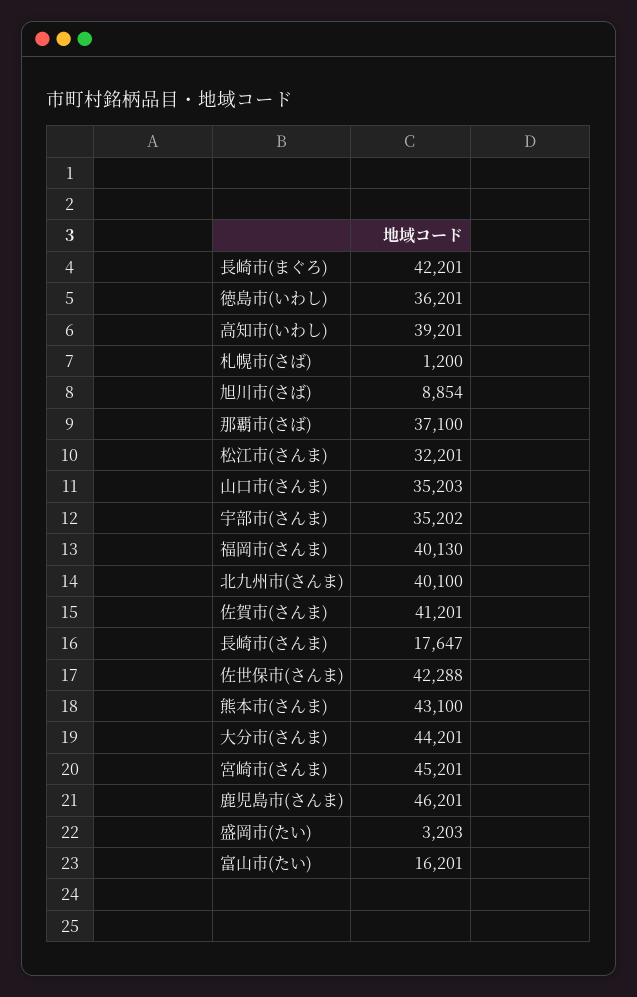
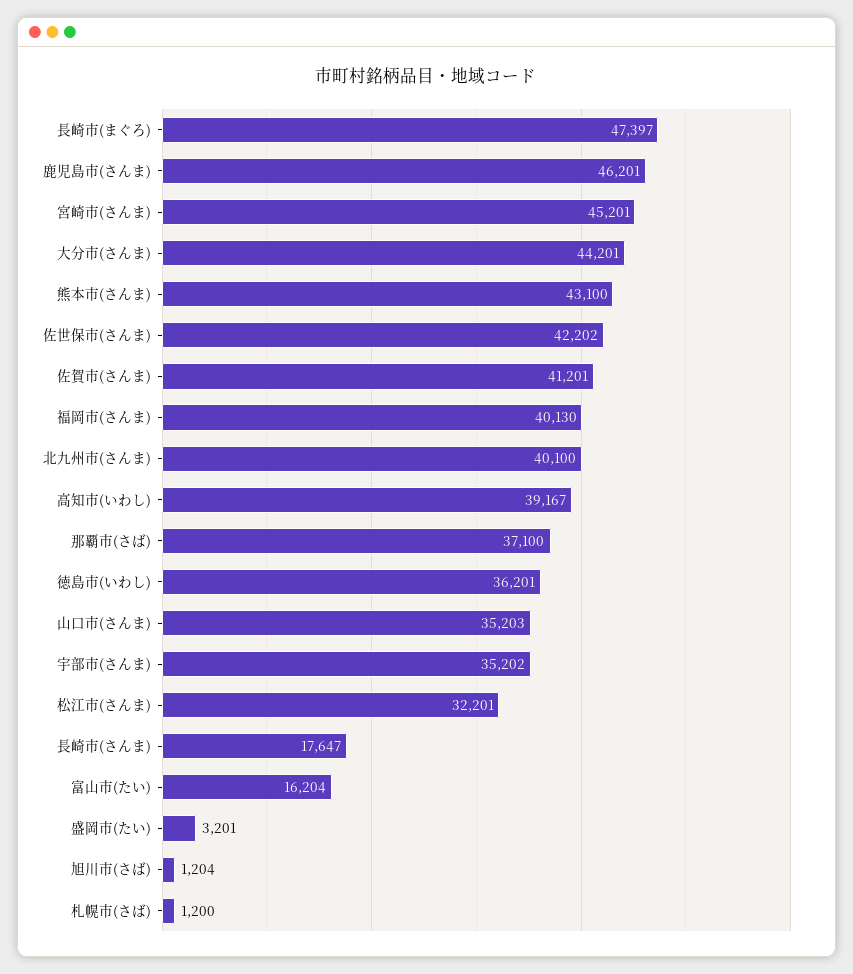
  {
-   "長崎市(まぐろ)": 42201,
+   "長崎市(まぐろ)": 47397,
    "徳島市(いわし)": 36201,
-   "高知市(いわし)": 39201,
+   "高知市(いわし)": 39167,
    "札幌市(さば)": 1200,
-   "旭川市(さば)": 8854,
+   "旭川市(さば)": 1204,
    "那覇市(さば)": 37100,
    "松江市(さんま)": 32201,
    "山口市(さんま)": 35203,
    "宇部市(さんま)": 35202,
    "福岡市(さんま)": 40130,
    "北九州市(さんま)": 40100,
    "佐賀市(さんま)": 41201,
    "長崎市(さんま)": 17647,
-   "佐世保市(さんま)": 42288,
+   "佐世保市(さんま)": 42202,
    "熊本市(さんま)": 43100,
    "大分市(さんま)": 44201,
    "宮崎市(さんま)": 45201,
    "鹿児島市(さんま)": 46201,
-   "盛岡市(たい)": 3203,
+   "盛岡市(たい)": 3201,
-   "富山市(たい)": 16201
+   "富山市(たい)": 16204
  }

